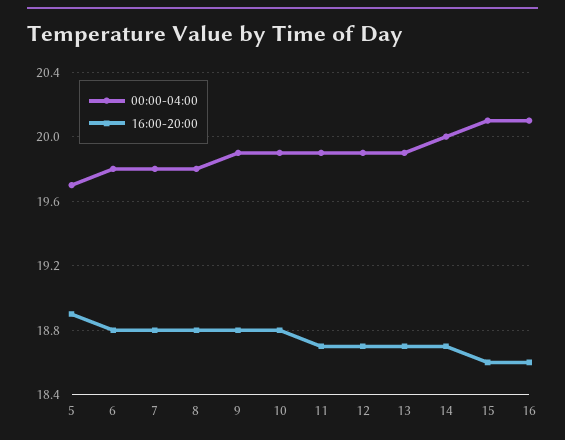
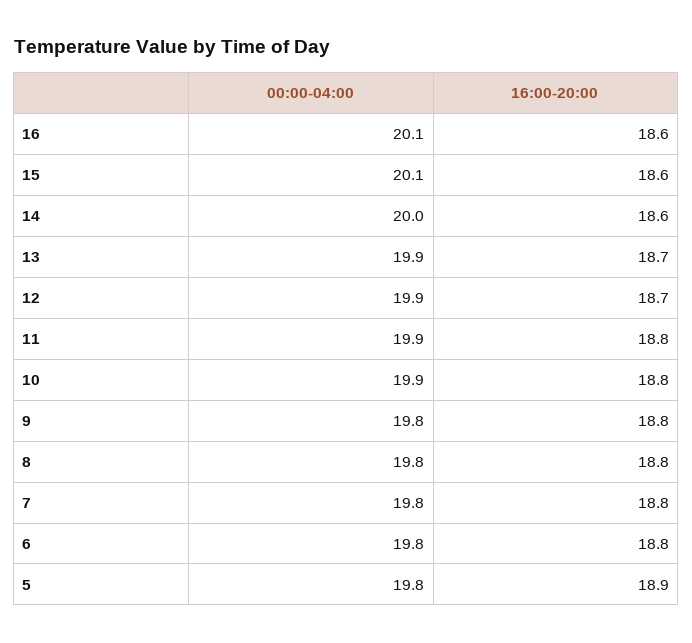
  {
    "00:00-04:00": {
-     "5": 19.7,
+     "5": 19.8,
      "6": 19.8,
      "7": 19.8,
      "8": 19.8,
-     "9": 19.9,
+     "9": 19.8,
      "10": 19.9,
      "11": 19.9,
      "12": 19.9,
      "13": 19.9,
      "14": 20,
      "15": 20.1,
      "16": 20.1
    },
    "16:00-20:00": {
      "5": 18.9,
      "6": 18.8,
      "7": 18.8,
      "8": 18.8,
      "9": 18.8,
      "10": 18.8,
-     "11": 18.7,
+     "11": 18.8,
      "12": 18.7,
      "13": 18.7,
-     "14": 18.7,
+     "14": 18.6,
      "15": 18.6,
      "16": 18.6
    }
  }

